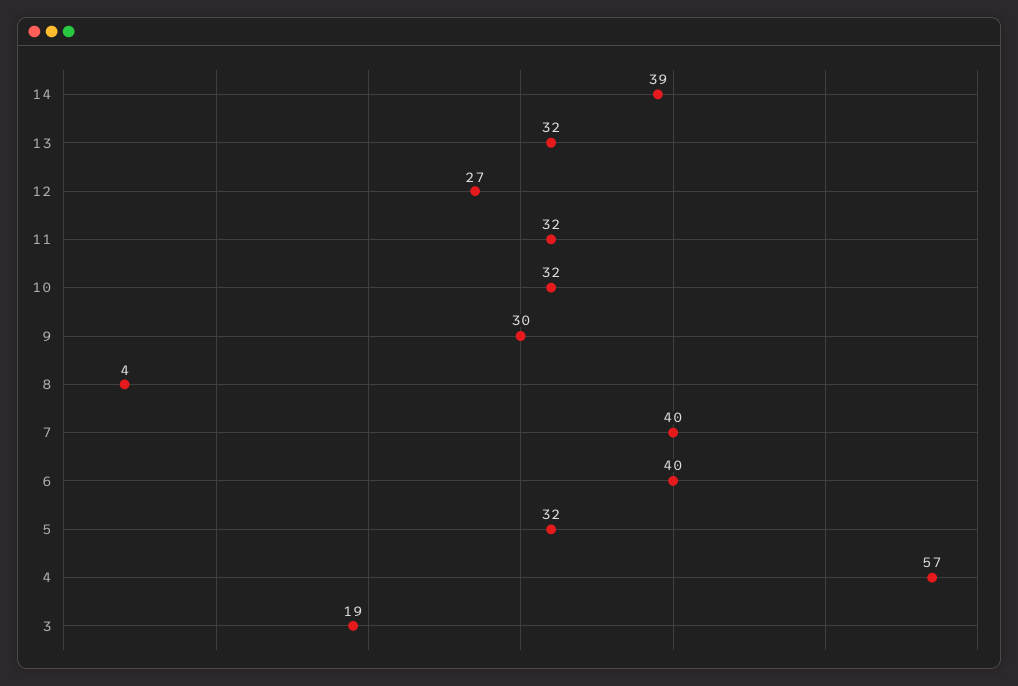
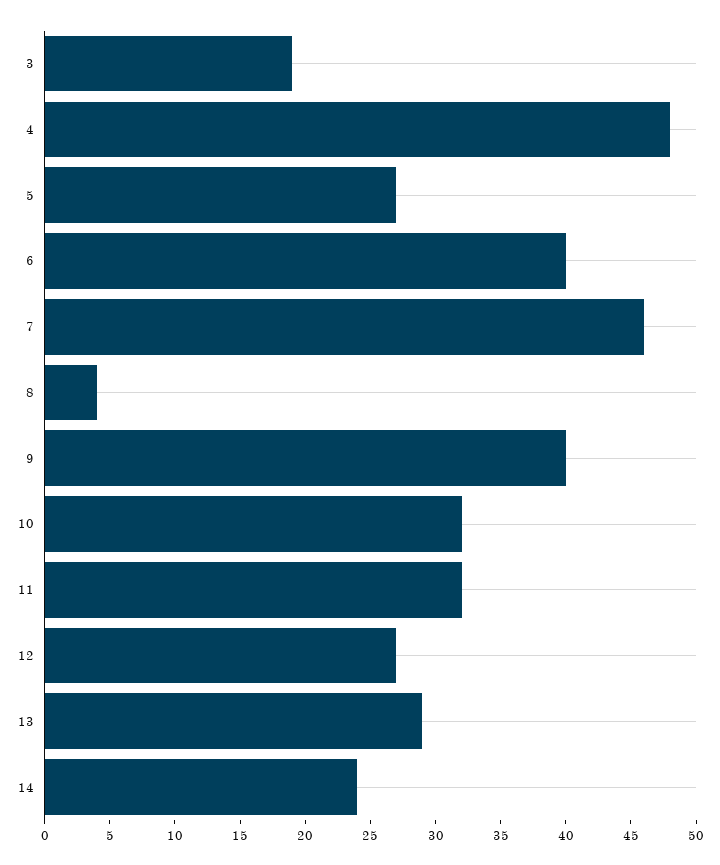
  {
-   "14": 39,
+   "14": 24,
-   "13": 32,
+   "13": 29,
    "12": 27,
    "11": 32,
    "10": 32,
-   "9": 30,
+   "9": 40,
    "8": 4,
-   "7": 40,
+   "7": 46,
    "6": 40,
-   "5": 32,
+   "5": 27,
-   "4": 57,
+   "4": 48,
    "3": 19
  }

